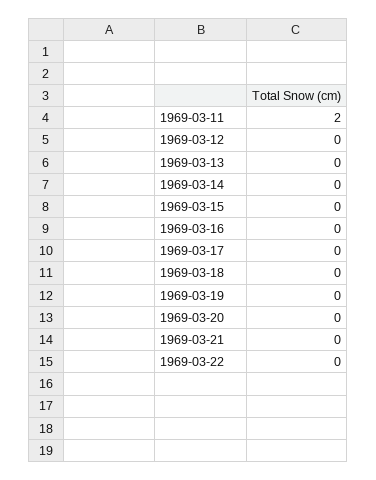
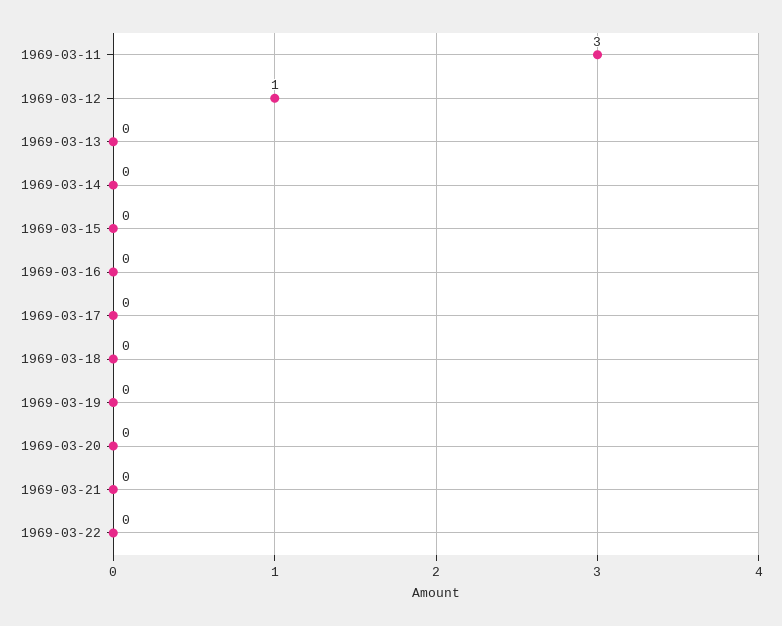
  {
-   "1969-03-11": 2,
+   "1969-03-11": 3,
-   "1969-03-12": 0,
+   "1969-03-12": 1,
    "1969-03-13": 0,
    "1969-03-14": 0,
    "1969-03-15": 0,
    "1969-03-16": 0,
    "1969-03-17": 0,
    "1969-03-18": 0,
    "1969-03-19": 0,
    "1969-03-20": 0,
    "1969-03-21": 0,
    "1969-03-22": 0
  }

